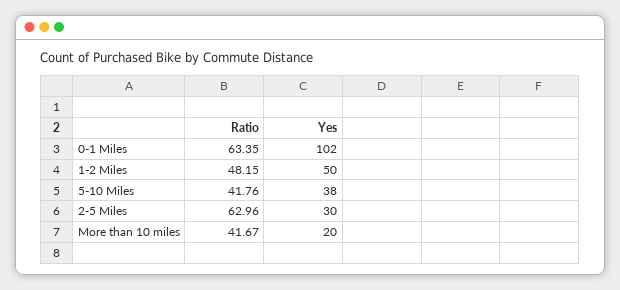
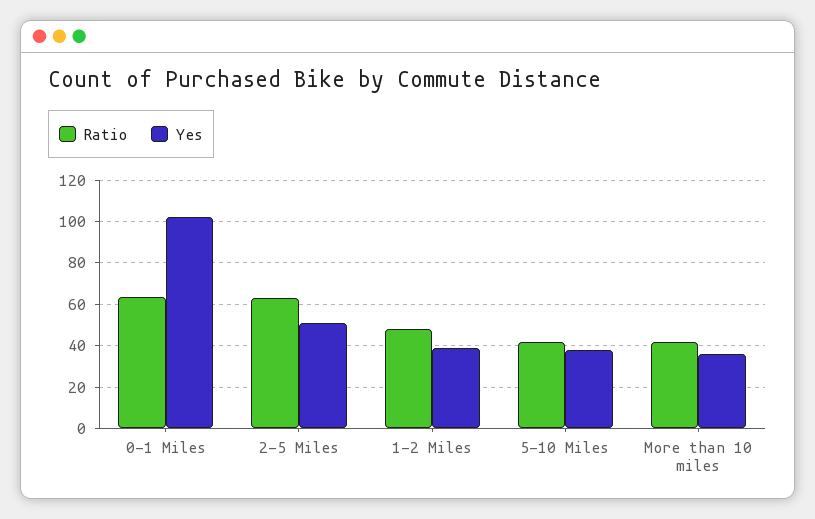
  {
    "Ratio": {
      "0-1 Miles": 63.35,
      "1-2 Miles": 48.15,
      "5-10 Miles": 41.76,
      "2-5 Miles": 62.96,
      "More than 10 miles": 41.67
    },
    "Yes": {
      "0-1 Miles": 102,
-     "1-2 Miles": 50,
+     "1-2 Miles": 40,
      "5-10 Miles": 38,
-     "2-5 Miles": 30,
+     "2-5 Miles": 50,
-     "More than 10 miles": 20
+     "More than 10 miles": 35
    }
  }

